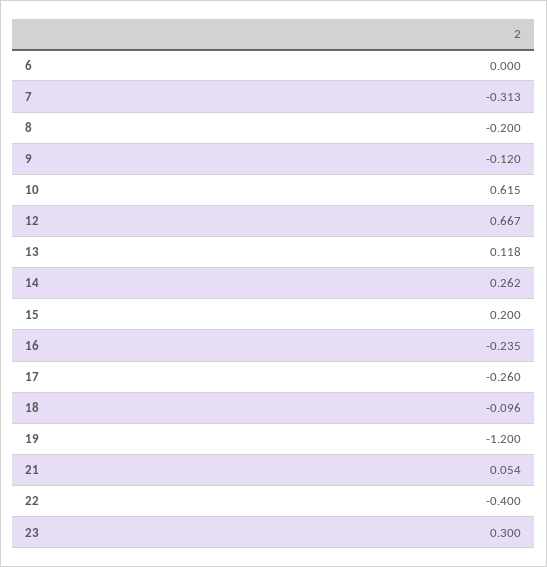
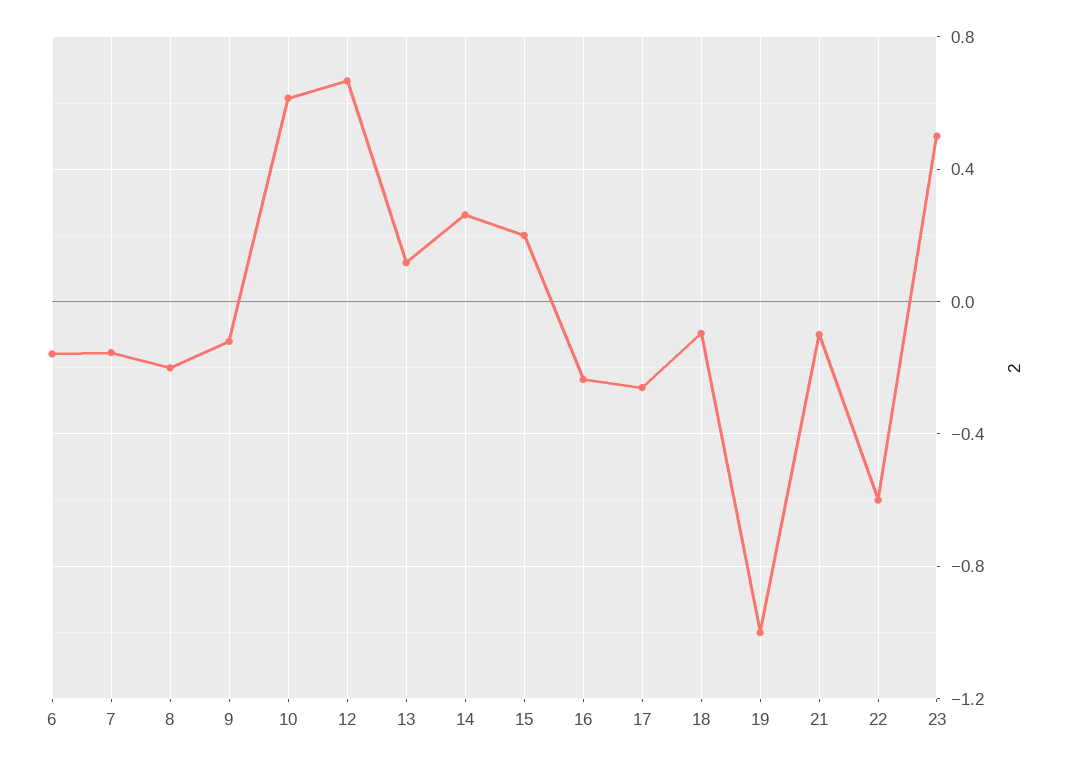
  {
-   "6": 0,
+   "6": -0.15,
-   "7": -0.313,
+   "7": -0.15,
    "8": -0.2,
    "9": -0.12,
    "10": 0.615,
    "12": 0.667,
    "13": 0.118,
    "14": 0.262,
    "15": 0.2,
    "16": -0.235,
    "17": -0.26,
    "18": -0.096,
-   "19": -1.2,
+   "19": -1,
-   "21": 0.054,
+   "21": -0.1,
-   "22": -0.4,
+   "22": -0.6,
-   "23": 0.3
+   "23": 0.5
  }

